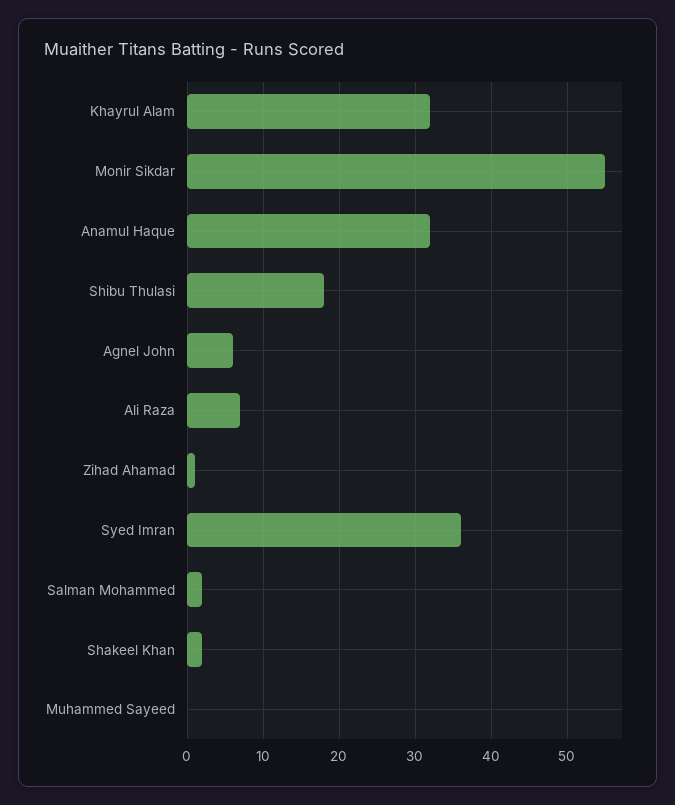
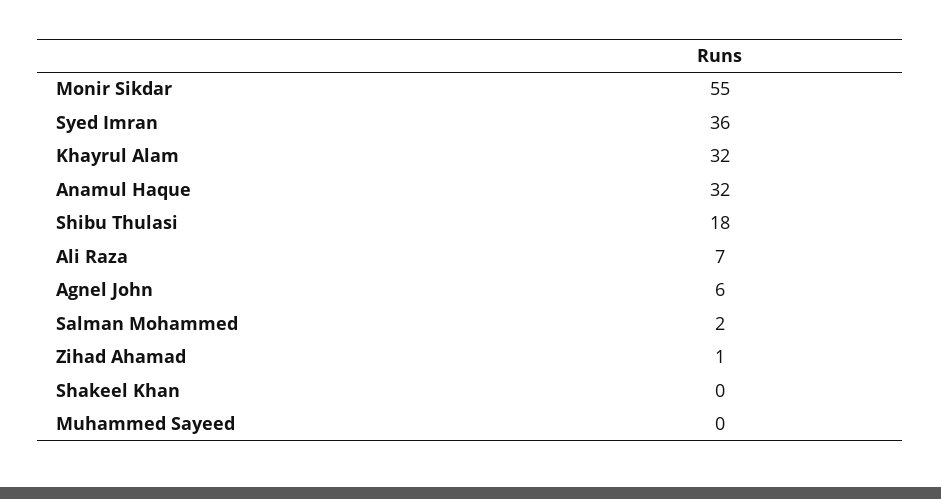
  {
    "Khayrul Alam": 32,
    "Monir Sikdar": 55,
    "Anamul Haque": 32,
    "Shibu Thulasi": 18,
    "Agnel John": 6,
    "Ali Raza": 7,
    "Zihad Ahamad": 1,
    "Syed Imran": 36,
    "Salman Mohammed": 2,
-   "Shakeel Khan": 2,
+   "Shakeel Khan": 0,
    "Muhammed Sayeed": 0
  }

